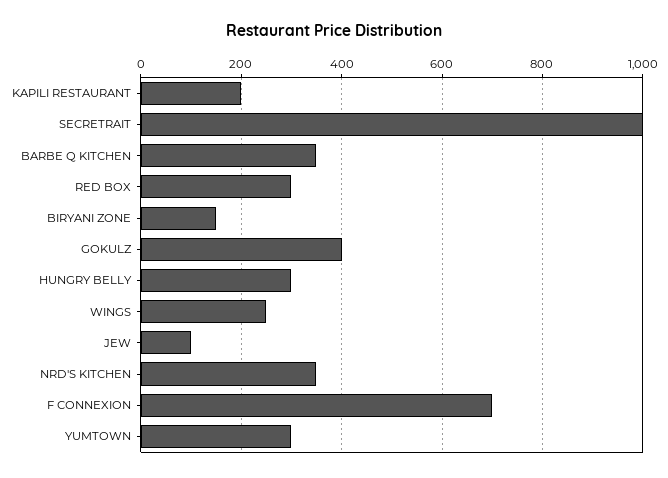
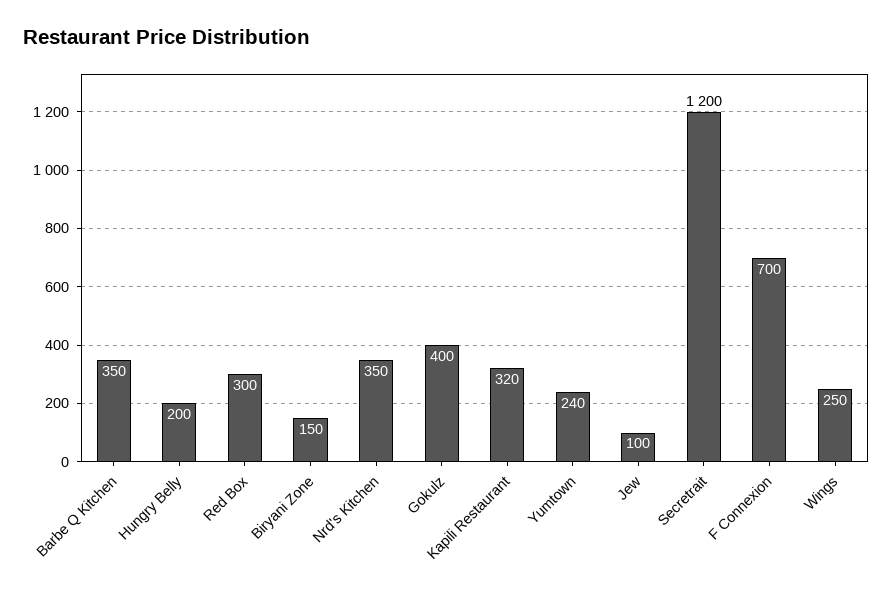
  {
-   "KAPILI RESTAURANT": 200,
+   "KAPILI RESTAURANT": 320,
-   "SECRETRAIT": 1000,
+   "SECRETRAIT": 1200,
    "BARBE Q KITCHEN": 350,
    "RED BOX": 300,
    "BIRYANI ZONE": 150,
    "GOKULZ": 400,
-   "HUNGRY BELLY": 300,
+   "HUNGRY BELLY": 200,
    "WINGS": 250,
    "JEW": 100,
    "NRD'S KITCHEN": 350,
    "F CONNEXION": 700,
-   "YUMTOWN": 300
+   "YUMTOWN": 240
  }

